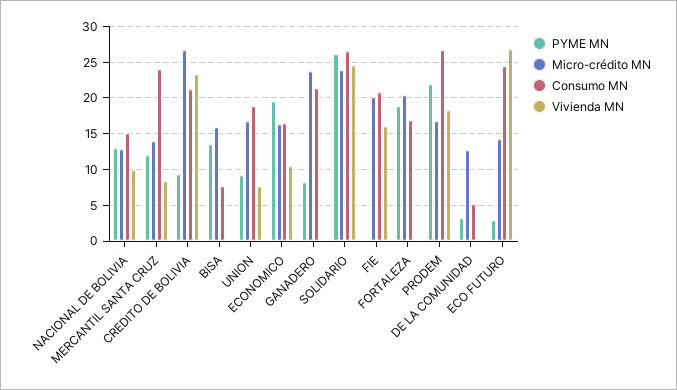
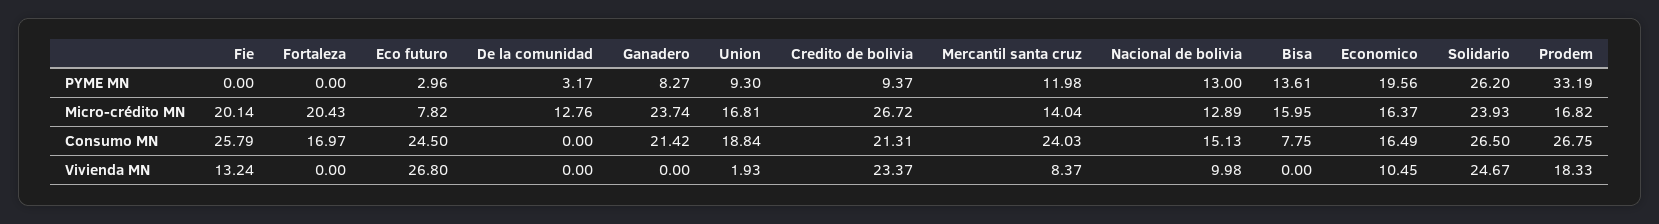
  {
    "PYME MN": {
      "NACIONAL DE BOLIVIA": 13,
      "MERCANTIL SANTA CRUZ": 11.98,
      "CREDITO DE BOLIVIA": 9.37,
      "BISA": 13.61,
      "UNION": 9.3,
      "ECONOMICO": 19.56,
      "GANADERO": 8.27,
      "SOLIDARIO": 26.2,
      "FIE": 0,
-     "FORTALEZA": 19,
+     "FORTALEZA": 0,
-     "PRODEM": 22,
+     "PRODEM": 33.19,
      "DE LA COMUNIDAD": 3.17,
      "ECO FUTURO": 2.96
    },
    "Micro-crédito MN": {
      "NACIONAL DE BOLIVIA": 12.89,
      "MERCANTIL SANTA CRUZ": 14.04,
      "CREDITO DE BOLIVIA": 26.72,
      "BISA": 15.95,
      "UNION": 16.81,
      "ECONOMICO": 16.37,
      "GANADERO": 23.74,
      "SOLIDARIO": 23.93,
      "FIE": 20.14,
      "FORTALEZA": 20.43,
      "PRODEM": 16.82,
      "DE LA COMUNIDAD": 12.76,
-     "ECO FUTURO": 14
+     "ECO FUTURO": 7.82
    },
    "Consumo MN": {
      "NACIONAL DE BOLIVIA": 15.13,
      "MERCANTIL SANTA CRUZ": 24.03,
      "CREDITO DE BOLIVIA": 21.31,
      "BISA": 7.75,
      "UNION": 18.84,
      "ECONOMICO": 16.49,
      "GANADERO": 21.42,
      "SOLIDARIO": 26.5,
-     "FIE": 21,
+     "FIE": 25.79,
      "FORTALEZA": 16.97,
      "PRODEM": 26.75,
-     "DE LA COMUNIDAD": 5,
+     "DE LA COMUNIDAD": 0,
      "ECO FUTURO": 24.5
    },
    "Vivienda MN": {
      "NACIONAL DE BOLIVIA": 9.98,
      "MERCANTIL SANTA CRUZ": 8.37,
      "CREDITO DE BOLIVIA": 23.37,
      "BISA": 0,
-     "UNION": 8,
+     "UNION": 1.93,
      "ECONOMICO": 10.45,
      "GANADERO": 0,
      "SOLIDARIO": 24.67,
-     "FIE": 16,
+     "FIE": 13.24,
      "FORTALEZA": 0,
      "PRODEM": 18.33,
      "DE LA COMUNIDAD": 0,
      "ECO FUTURO": 26.8
    }
  }

